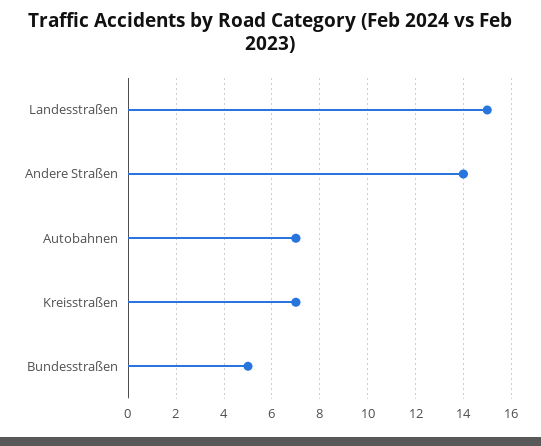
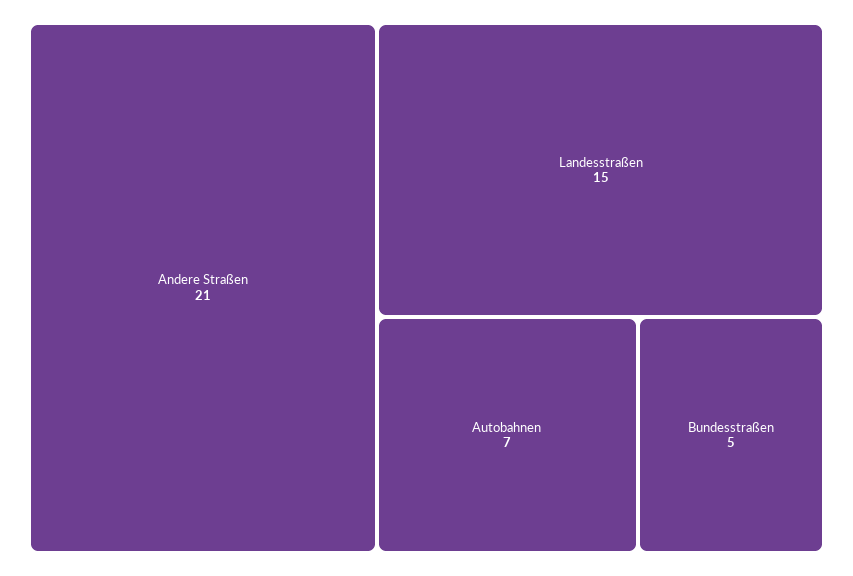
  {
    "Landesstraßen": 15,
-   "Andere Straßen": 14,
+   "Andere Straßen": 21,
    "Autobahnen": 7,
-   "Kreisstraßen": 7,
    "Bundesstraßen": 5
  }

